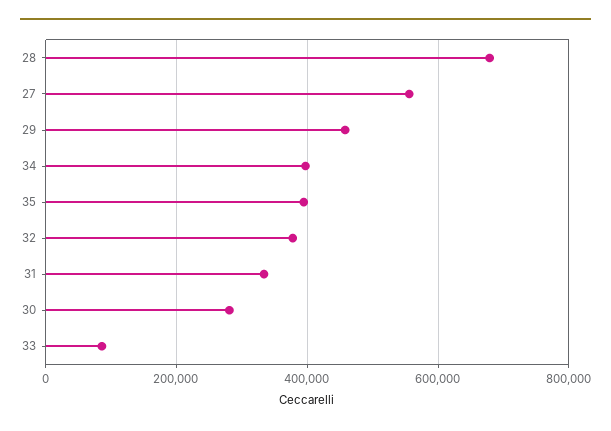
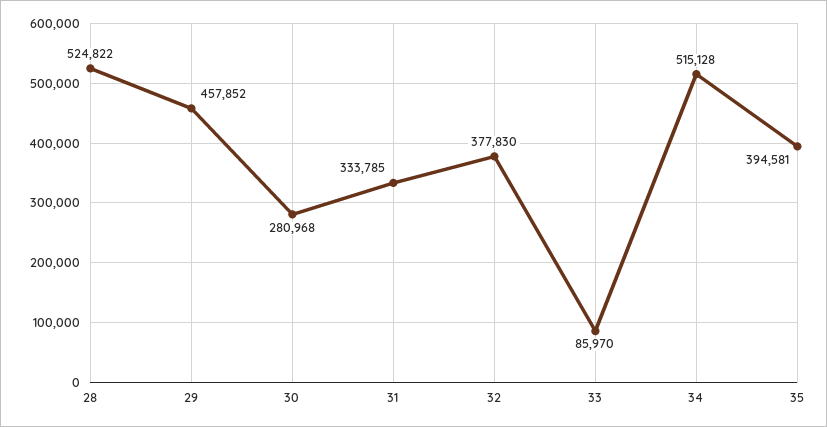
  {
-   "28": 680000,
+   "28": 524822,
-   "27": 560000,
    "29": 457852,
-   "34": 400000,
+   "34": 515128,
    "35": 394581,
    "32": 377830,
    "31": 333785,
    "30": 280968,
    "33": 85970
  }

